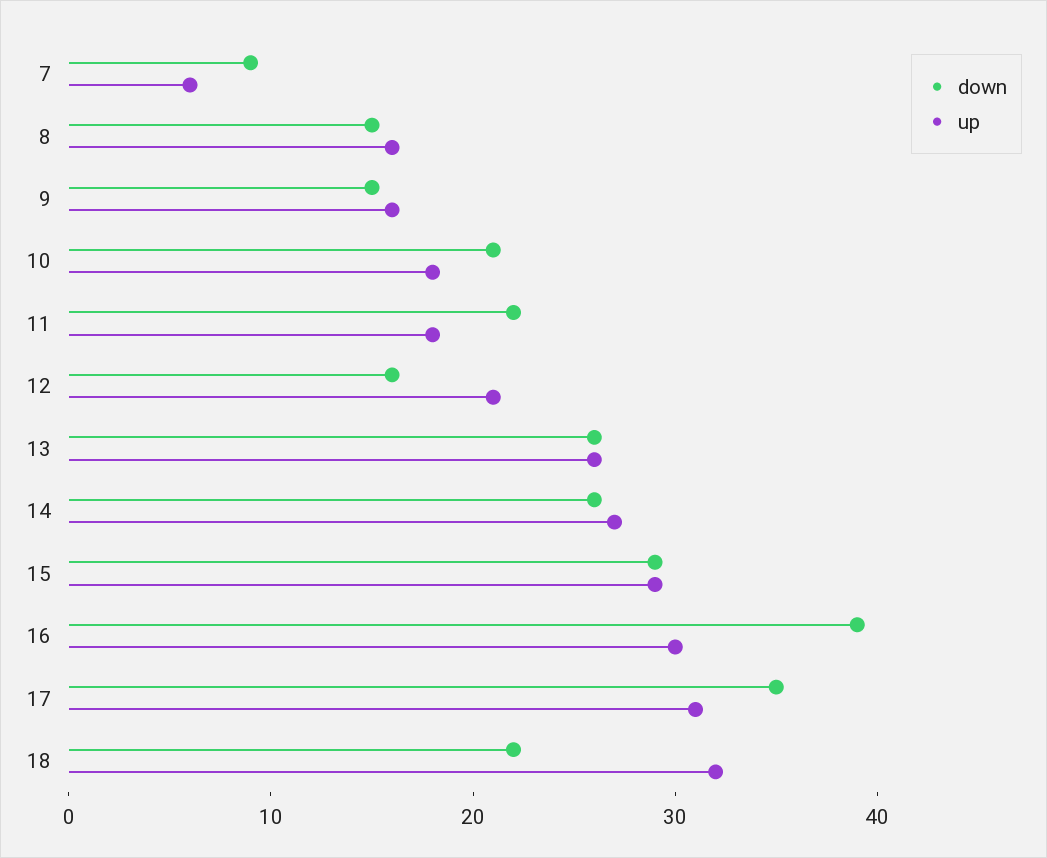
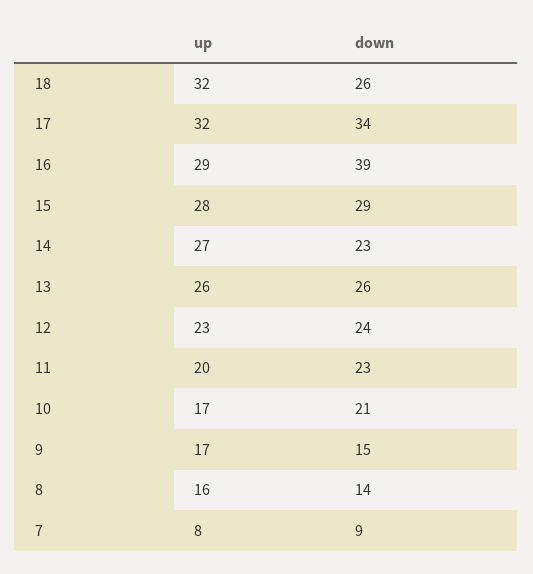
  {
    "down": {
      "7": 9,
-     "8": 15,
+     "8": 14,
      "9": 15,
      "10": 21,
-     "11": 22,
+     "11": 23,
-     "12": 16,
+     "12": 24,
      "13": 26,
-     "14": 26,
+     "14": 23,
      "15": 29,
      "16": 39,
-     "17": 35,
+     "17": 34,
-     "18": 22
+     "18": 26
    },
    "up": {
-     "7": 6,
+     "7": 8,
      "8": 16,
-     "9": 16,
+     "9": 17,
-     "10": 18,
+     "10": 17,
-     "11": 18,
+     "11": 20,
-     "12": 21,
+     "12": 23,
      "13": 26,
      "14": 27,
-     "15": 29,
+     "15": 28,
-     "16": 30,
+     "16": 29,
-     "17": 31,
+     "17": 32,
      "18": 32
    }
  }

